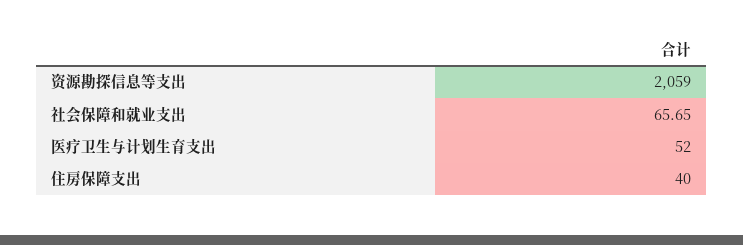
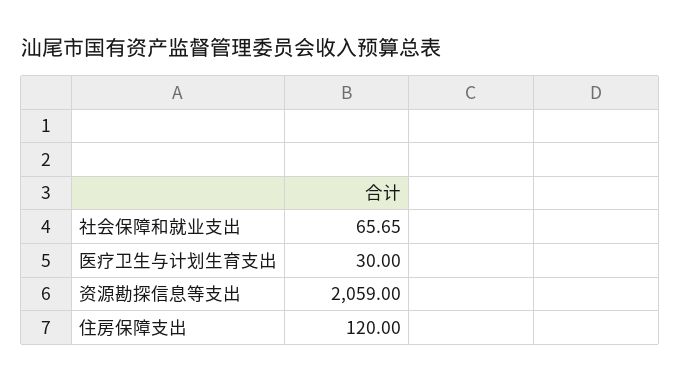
  {
    "资源勘探信息等支出": 2059,
    "社会保障和就业支出": 65.65,
-   "医疗卫生与计划生育支出": 52,
+   "医疗卫生与计划生育支出": 30,
-   "住房保障支出": 40
+   "住房保障支出": 120
  }

